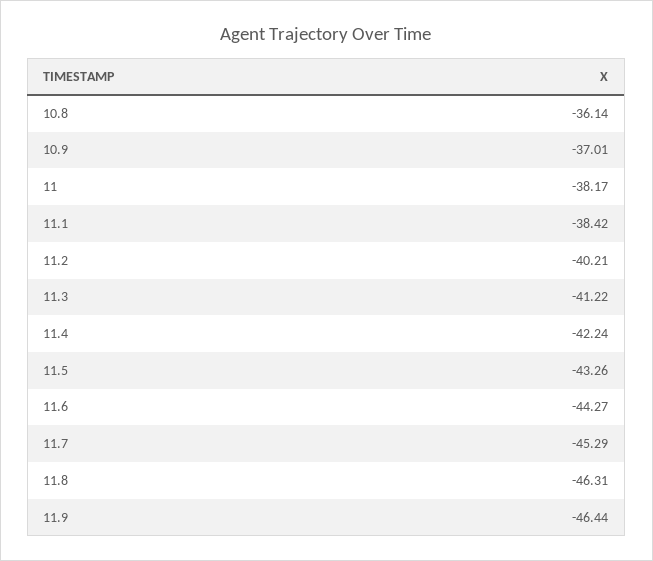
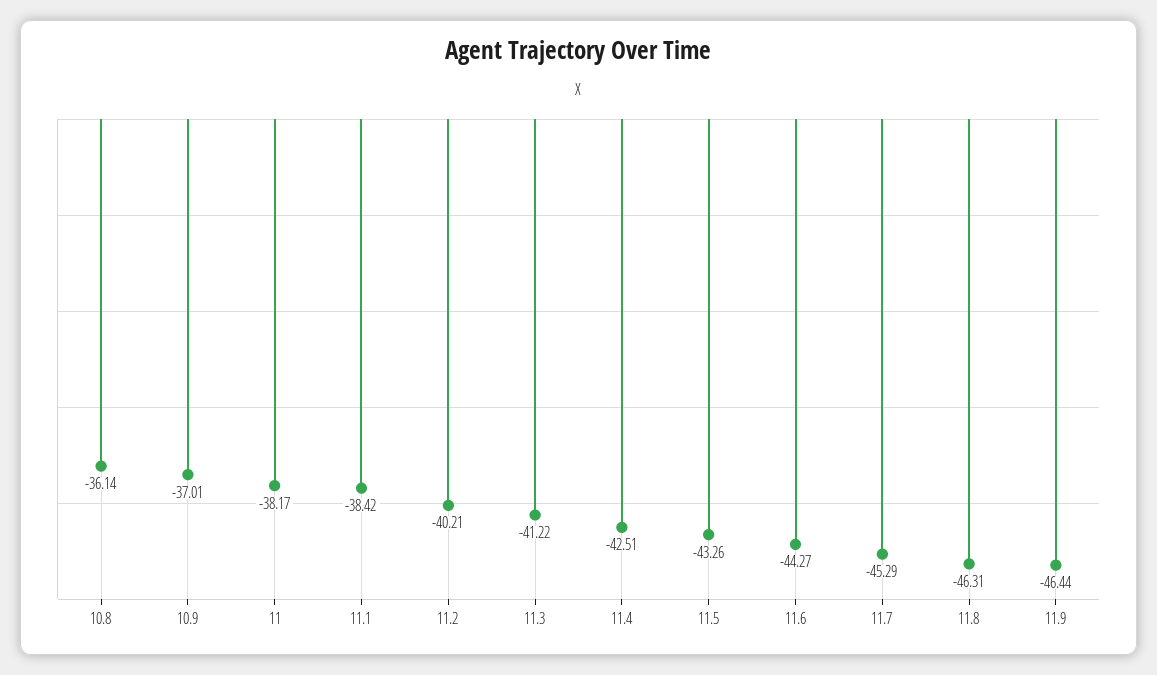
  {
    "10.8": -36.14,
    "10.9": -37.01,
    "11": -38.17,
    "11.1": -38.42,
    "11.2": -40.21,
    "11.3": -41.22,
-   "11.4": -42.24,
+   "11.4": -42.51,
    "11.5": -43.26,
    "11.6": -44.27,
    "11.7": -45.29,
    "11.8": -46.31,
    "11.9": -46.44
  }

